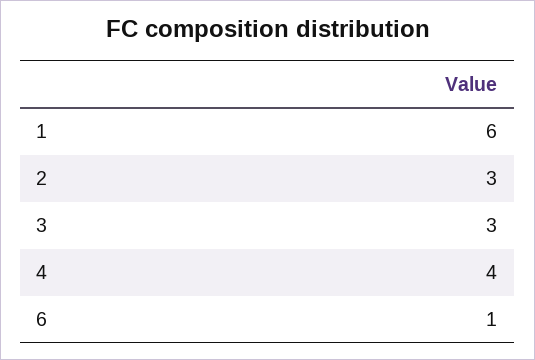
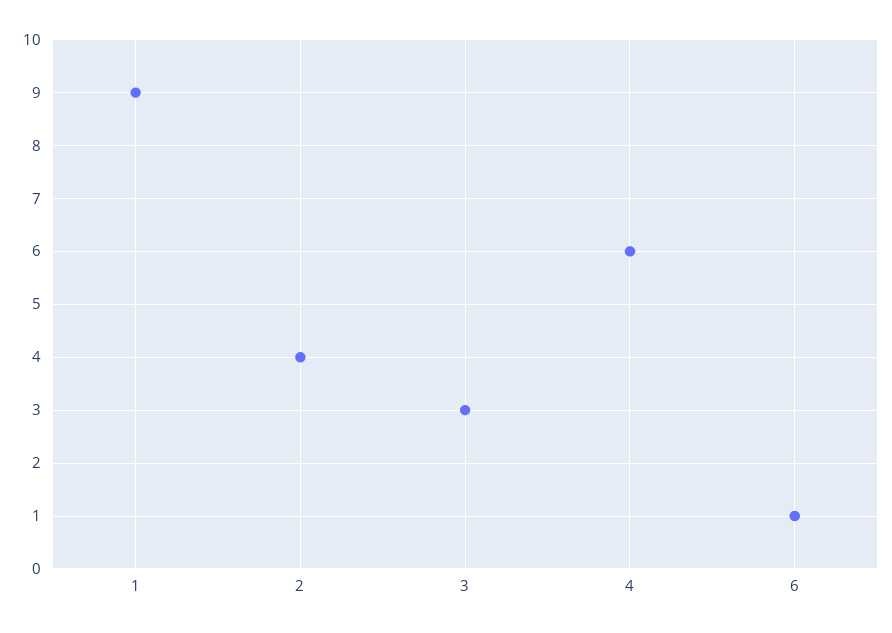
  {
-   "1": 6,
+   "1": 9,
-   "2": 3,
+   "2": 4,
    "3": 3,
-   "4": 4,
+   "4": 6,
    "6": 1
  }

